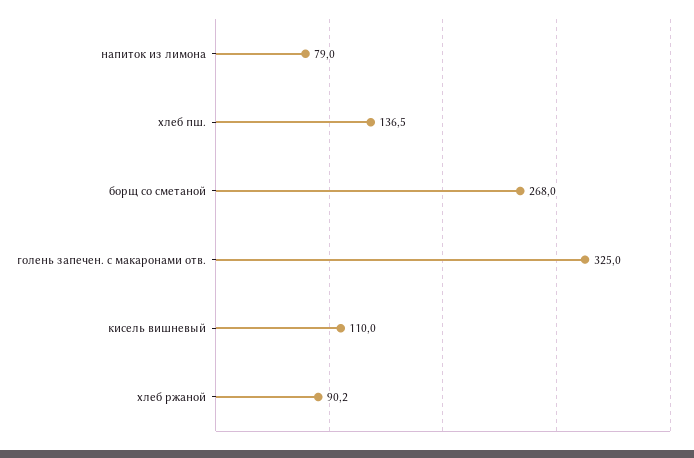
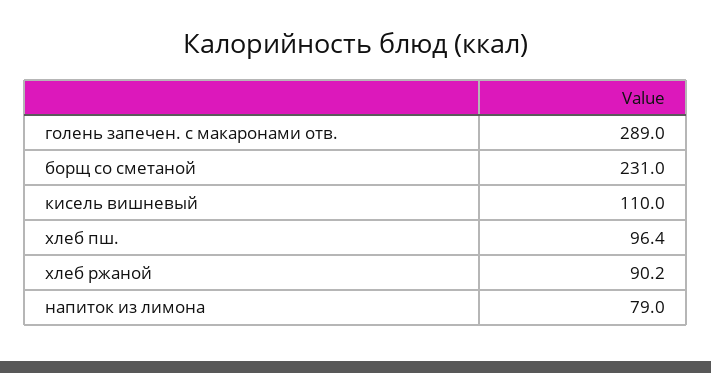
  {
    "напиток из лимона": 79,
-   "хлеб пш.": 136.5,
+   "хлеб пш.": 96.4,
-   "борщ со сметаной": 268,
+   "борщ со сметаной": 231,
-   "голень запечен. с макаронами отв.": 325,
+   "голень запечен. с макаронами отв.": 289,
    "кисель вишневый": 110,
    "хлеб ржаной": 90.2
  }

